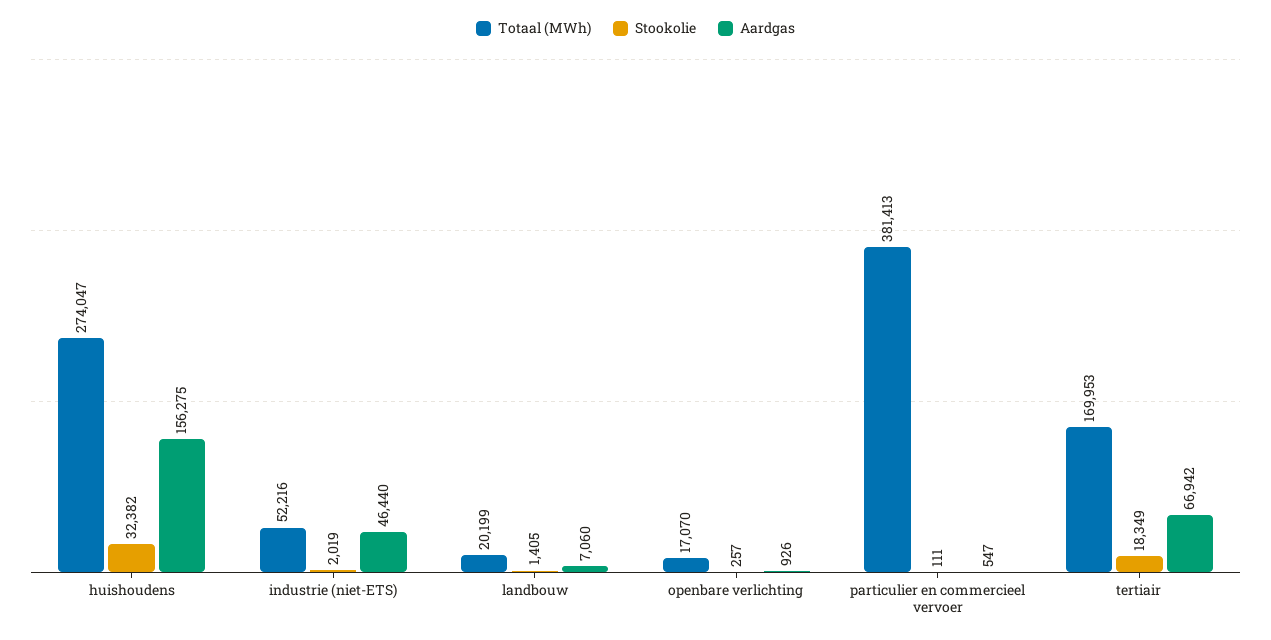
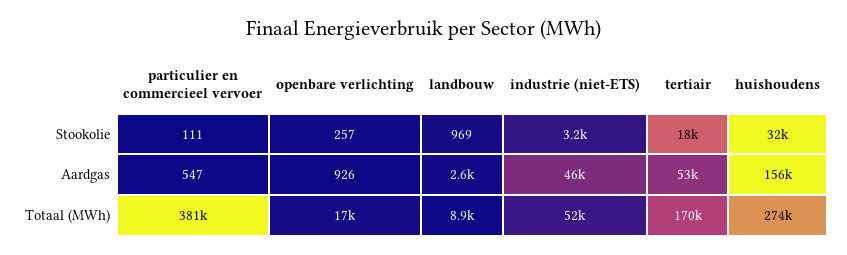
  {
    "Totaal (MWh)": {
      "huishoudens": 274047,
      "industrie (niet-ETS)": 52216,
-     "landbouw": 20199,
+     "landbouw": 8900,
      "openbare verlichting": 17070,
      "particulier en commercieel vervoer": 381413,
      "tertiair": 169953
    },
    "Stookolie": {
      "huishoudens": 32382,
-     "industrie (niet-ETS)": 2019,
+     "industrie (niet-ETS)": 3200,
-     "landbouw": 1405,
+     "landbouw": 969,
      "openbare verlichting": 257,
      "particulier en commercieel vervoer": 111,
      "tertiair": 18349
    },
    "Aardgas": {
      "huishoudens": 156275,
      "industrie (niet-ETS)": 46440,
-     "landbouw": 7060,
+     "landbouw": 2600,
      "openbare verlichting": 926,
      "particulier en commercieel vervoer": 547,
-     "tertiair": 66942
+     "tertiair": 53000
    }
  }

